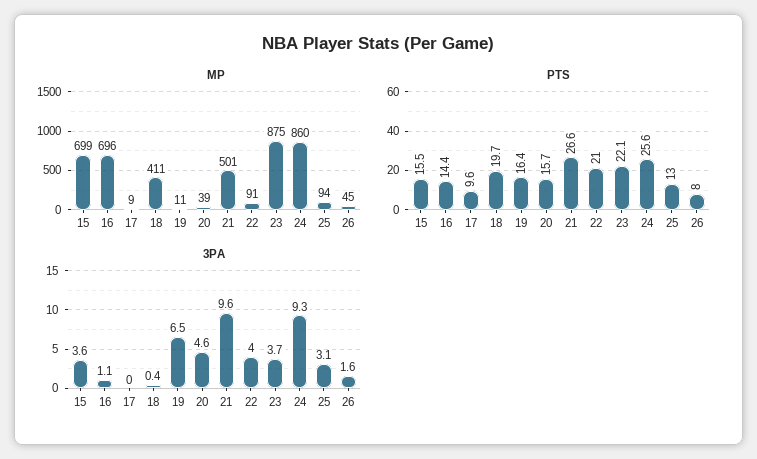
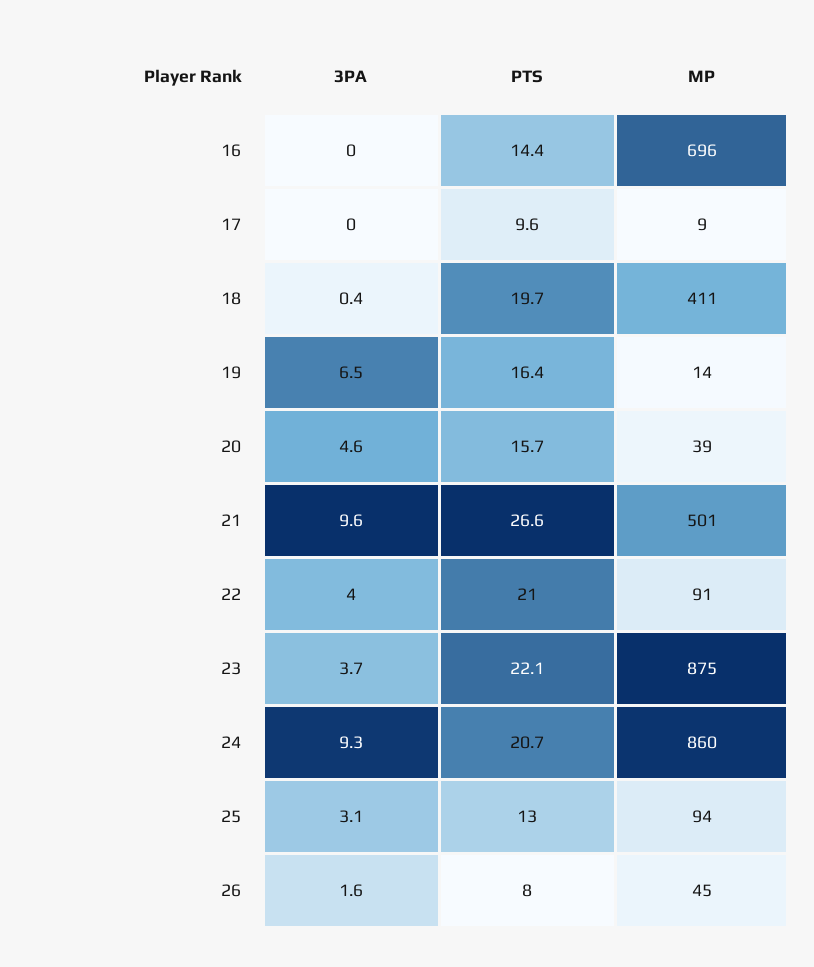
  {
    "MP": {
-     "15": 699,
      "16": 696,
      "17": 9,
      "18": 411,
-     "19": 11,
+     "19": 14,
      "20": 39,
      "21": 501,
      "22": 91,
      "23": 875,
      "24": 860,
      "25": 94,
      "26": 45
    },
    "PTS": {
-     "15": 15.5,
      "16": 14.4,
      "17": 9.6,
      "18": 19.7,
      "19": 16.4,
      "20": 15.7,
      "21": 26.6,
      "22": 21,
      "23": 22.1,
-     "24": 25.6,
+     "24": 20.7,
      "25": 13,
      "26": 8
    },
    "3PA": {
-     "15": 3.6,
-     "16": 1.1,
+     "16": 0,
      "17": 0,
      "18": 0.4,
      "19": 6.5,
      "20": 4.6,
      "21": 9.6,
      "22": 4,
      "23": 3.7,
      "24": 9.3,
      "25": 3.1,
      "26": 1.6
    }
  }

